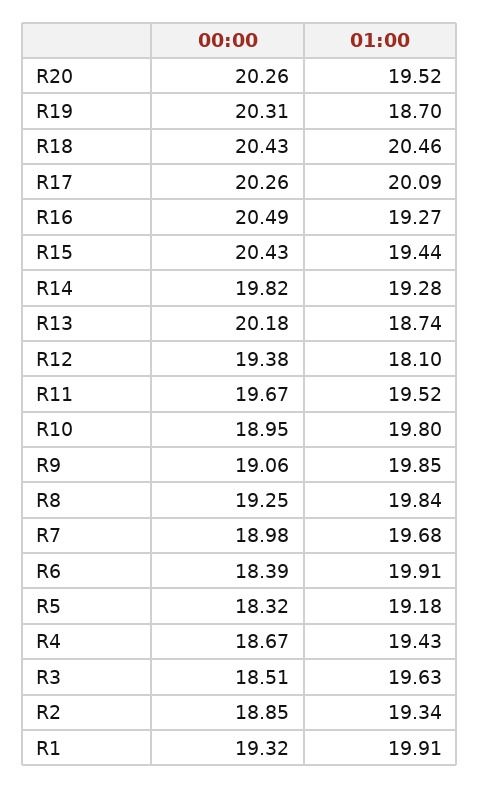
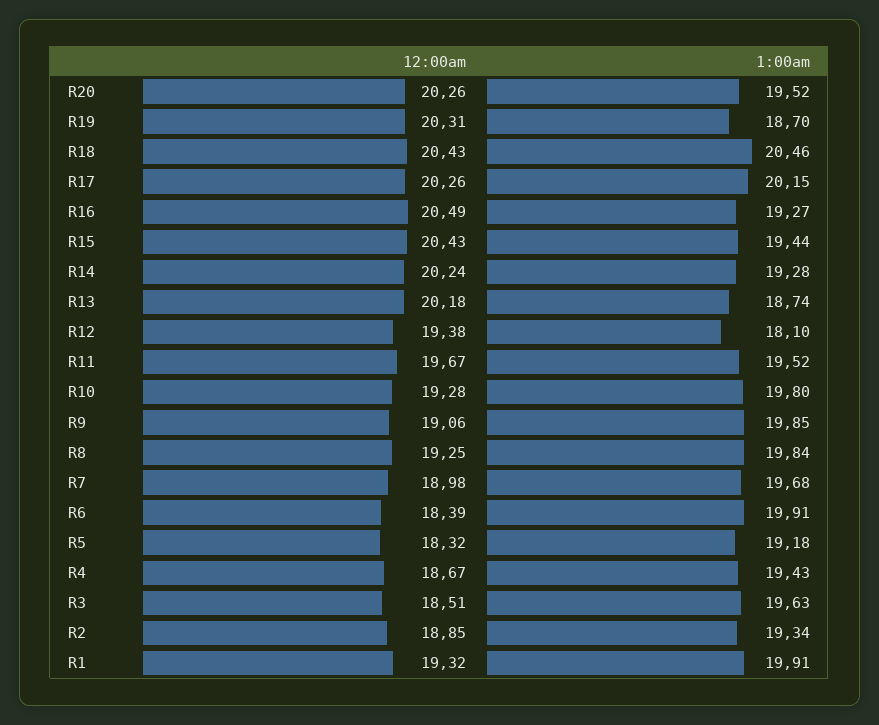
  {
    "00:00": {
      "R20": 20.26,
      "R19": 20.31,
      "R18": 20.43,
      "R17": 20.26,
      "R16": 20.49,
      "R15": 20.43,
-     "R14": 19.82,
+     "R14": 20.24,
      "R13": 20.18,
      "R12": 19.38,
      "R11": 19.67,
-     "R10": 18.95,
+     "R10": 19.28,
      "R9": 19.06,
      "R8": 19.25,
      "R7": 18.98,
      "R6": 18.39,
      "R5": 18.32,
      "R4": 18.67,
      "R3": 18.51,
      "R2": 18.85,
      "R1": 19.32
    },
    "01:00": {
      "R20": 19.52,
      "R19": 18.7,
      "R18": 20.46,
-     "R17": 20.09,
+     "R17": 20.15,
      "R16": 19.27,
      "R15": 19.44,
      "R14": 19.28,
      "R13": 18.74,
      "R12": 18.1,
      "R11": 19.52,
      "R10": 19.8,
      "R9": 19.85,
      "R8": 19.84,
      "R7": 19.68,
      "R6": 19.91,
      "R5": 19.18,
      "R4": 19.43,
      "R3": 19.63,
      "R2": 19.34,
      "R1": 19.91
    }
  }

